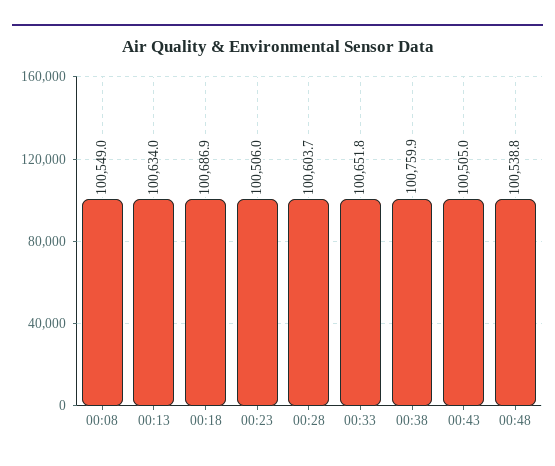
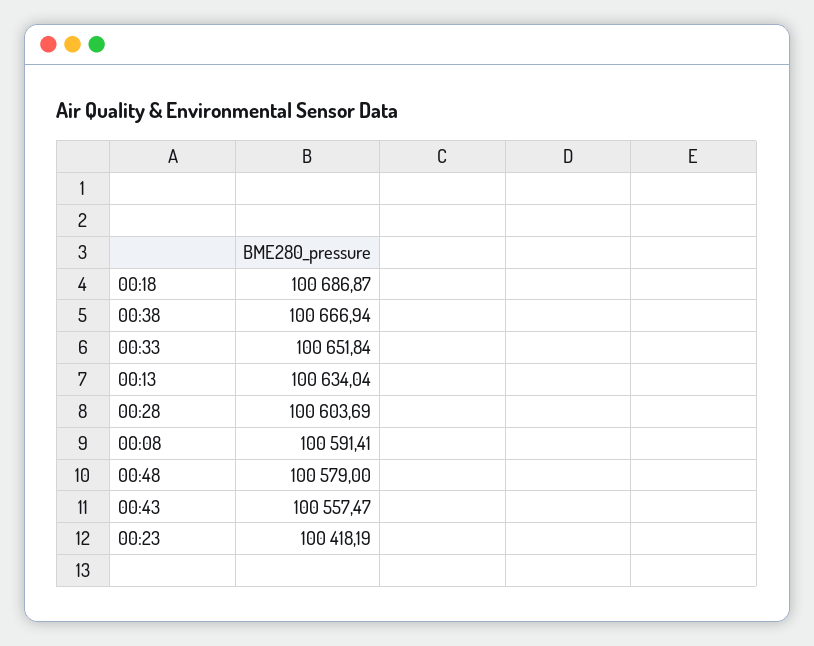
  {
-   "00:08": 100549,
+   "00:08": 100591.41,
    "00:13": 100634.04,
    "00:18": 100686.87,
-   "00:23": 100506,
+   "00:23": 100418.19,
    "00:28": 100603.69,
    "00:33": 100651.84,
-   "00:38": 100759.9,
+   "00:38": 100666.94,
-   "00:43": 100505,
+   "00:43": 100557.47,
-   "00:48": 100538.8
+   "00:48": 100579
  }

